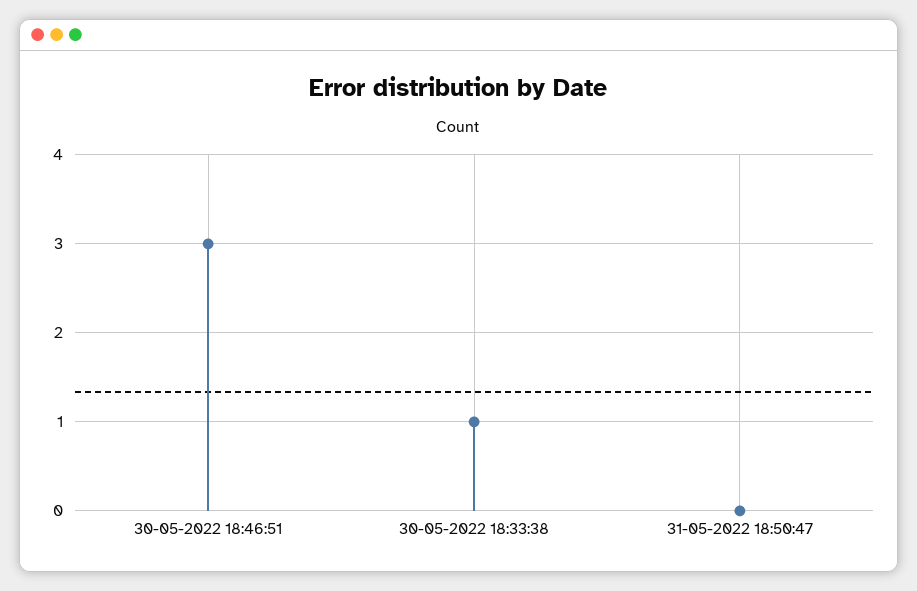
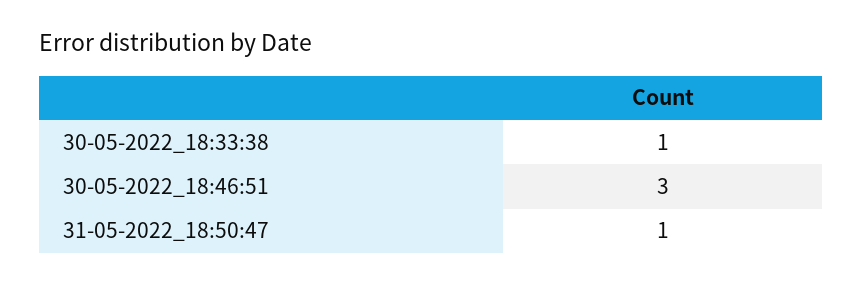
  {
    "30-05-2022 18:46:51": 3,
    "30-05-2022 18:33:38": 1,
-   "31-05-2022 18:50:47": 0
+   "31-05-2022 18:50:47": 1
  }

